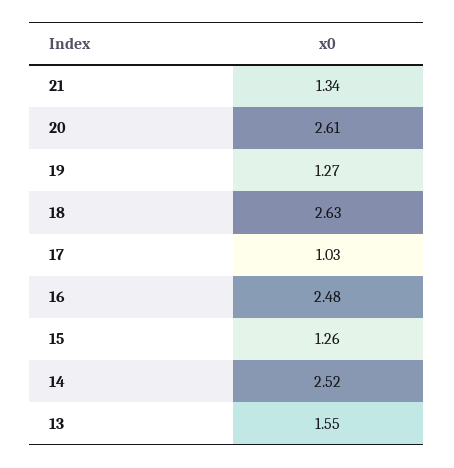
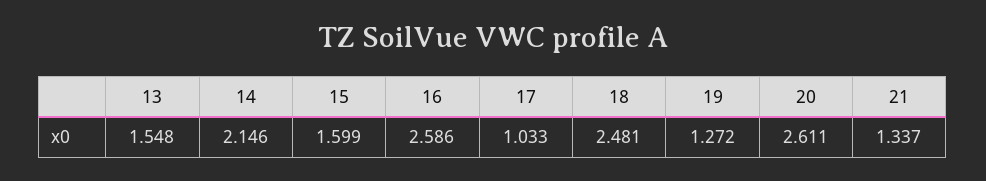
  {
    "21": 1.337,
    "20": 2.611,
    "19": 1.272,
-   "18": 2.63,
+   "18": 2.481,
    "17": 1.033,
-   "16": 2.48,
+   "16": 2.586,
-   "15": 1.26,
+   "15": 1.599,
-   "14": 2.52,
+   "14": 2.146,
    "13": 1.548
  }

